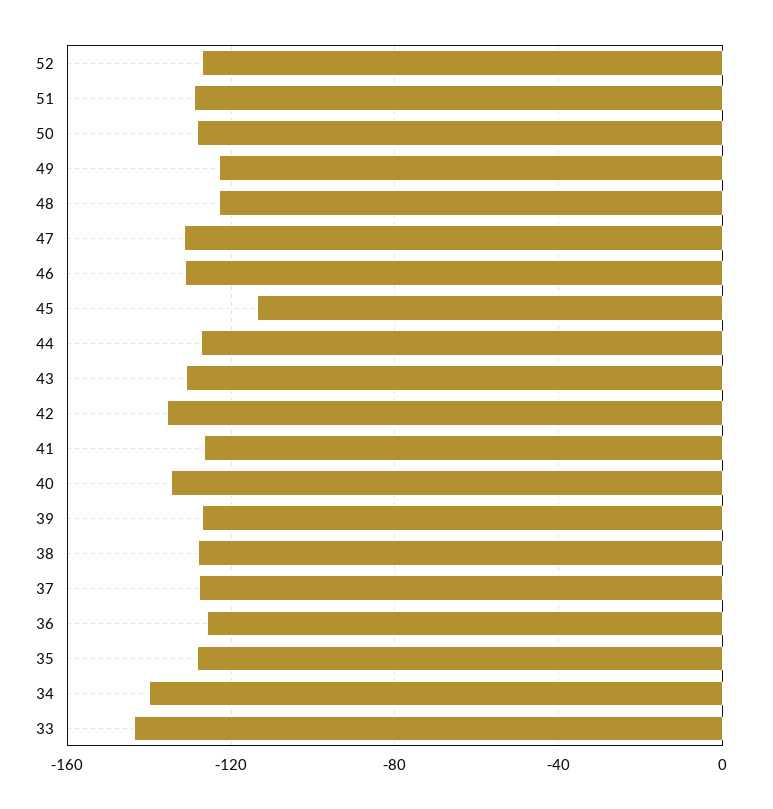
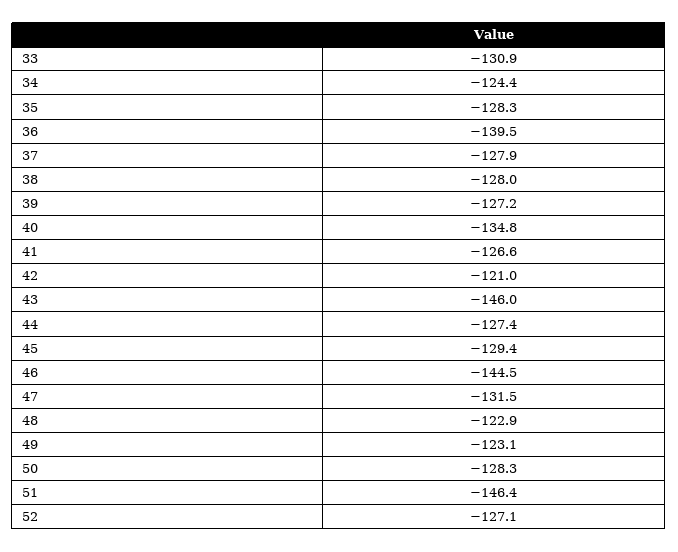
  {
    "52": -127.1,
-   "51": -130,
+   "51": -146.4,
    "50": -128.3,
    "49": -123.1,
    "48": -122.9,
    "47": -131.5,
-   "46": -130,
+   "46": -144.5,
-   "45": -115,
+   "45": -129.4,
    "44": -127.4,
-   "43": -130,
+   "43": -146,
-   "42": -135,
+   "42": -121,
    "41": -126.6,
    "40": -134.8,
    "39": -127.2,
    "38": -128,
    "37": -127.9,
-   "36": -125,
+   "36": -139.5,
    "35": -128.3,
-   "34": -140,
+   "34": -124.4,
-   "33": -145
+   "33": -130.9
  }

